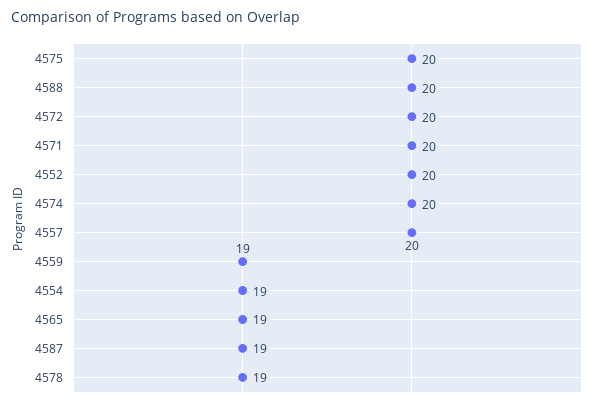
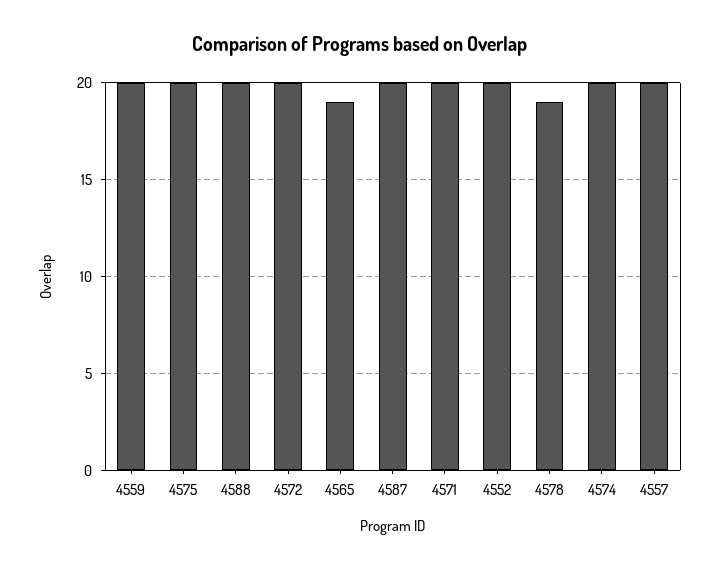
  {
    "4575": 20,
    "4588": 20,
    "4572": 20,
    "4571": 20,
    "4552": 20,
    "4574": 20,
    "4557": 20,
-   "4559": 19,
+   "4559": 20,
-   "4554": 19,
    "4565": 19,
-   "4587": 19,
+   "4587": 20,
    "4578": 19
  }

